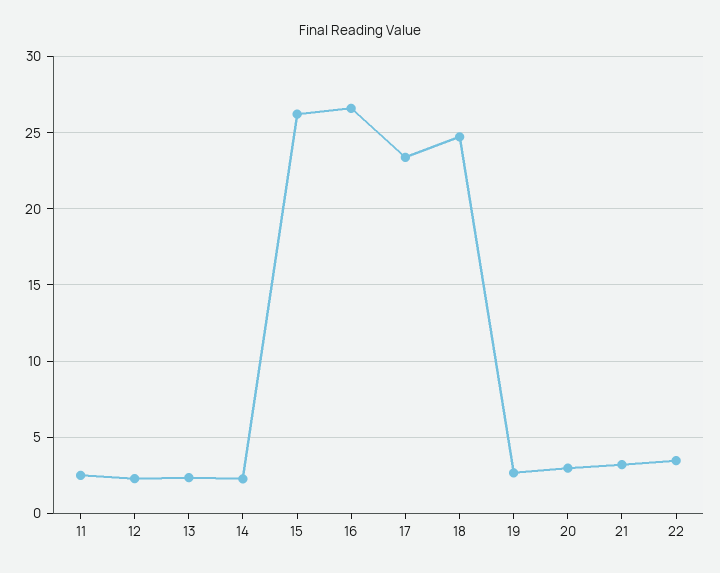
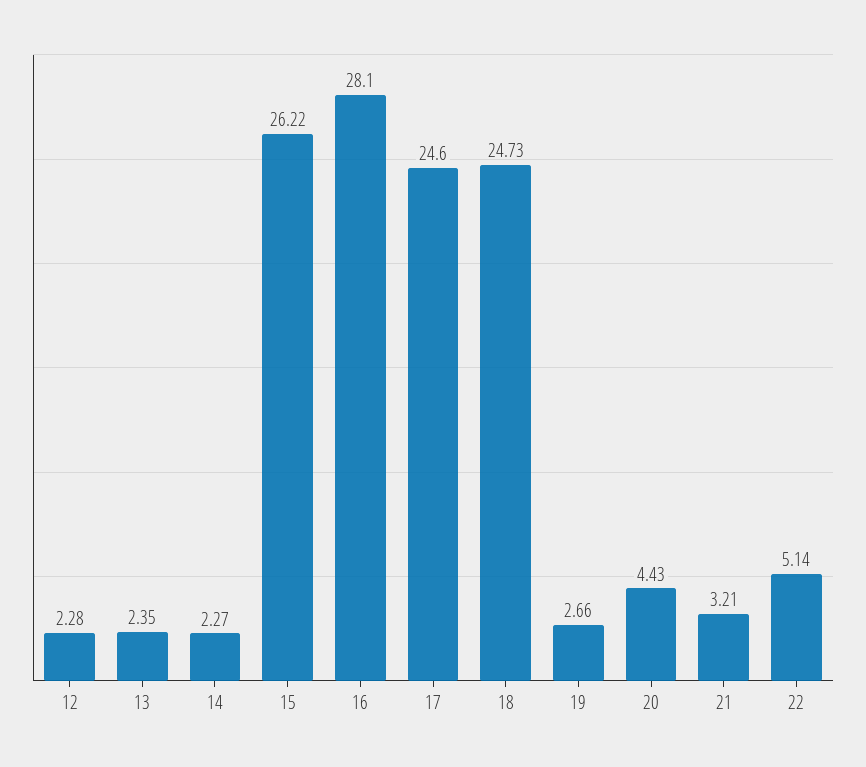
  {
-   "11": 2.5,
    "12": 2.28,
    "13": 2.35,
    "14": 2.27,
    "15": 26.22,
-   "16": 26.5,
+   "16": 28.1,
-   "17": 23.5,
+   "17": 24.6,
    "18": 24.73,
    "19": 2.66,
-   "20": 3,
+   "20": 4.43,
    "21": 3.21,
-   "22": 3.5
+   "22": 5.14
  }

